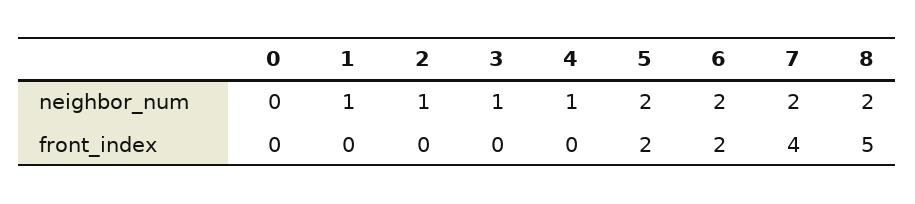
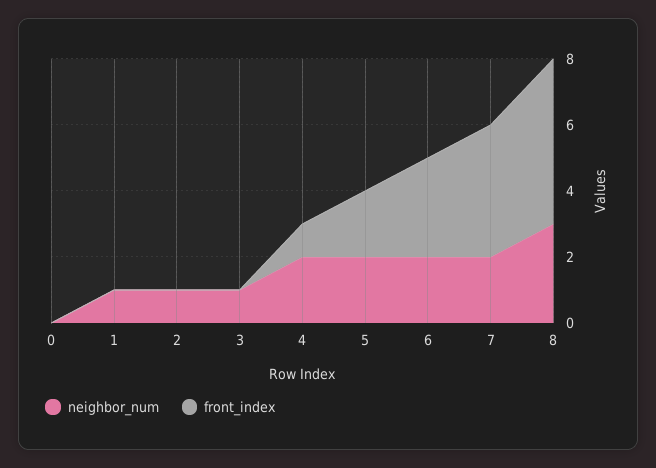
  {
    "neighbor_num": {
      "0": 0,
      "1": 1,
      "2": 1,
      "3": 1,
-     "4": 1,
+     "4": 2,
      "5": 2,
      "6": 2,
      "7": 2,
-     "8": 2
+     "8": 3
    },
    "front_index": {
      "0": 0,
      "1": 0,
      "2": 0,
      "3": 0,
-     "4": 0,
+     "4": 1,
      "5": 2,
-     "6": 2,
+     "6": 3,
      "7": 4,
      "8": 5
    }
  }

